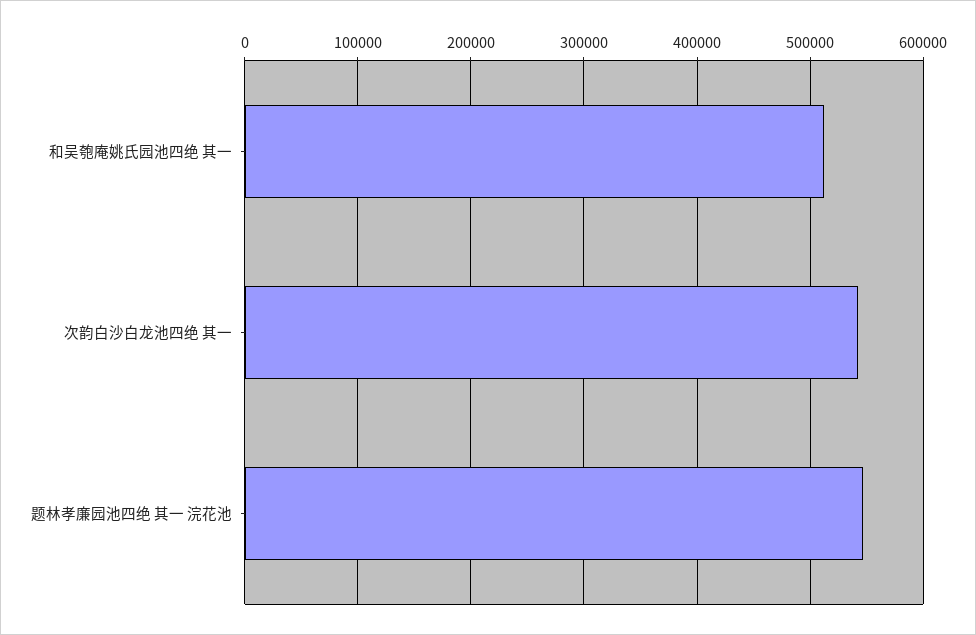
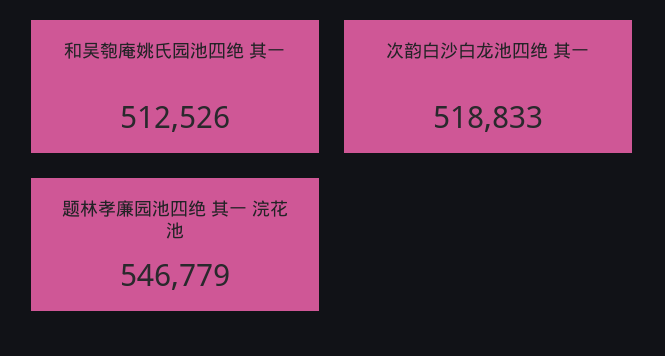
  {
    "和吴匏庵姚氏园池四绝 其一": 512526,
-   "次韵白沙白龙池四绝 其一": 540000,
+   "次韵白沙白龙池四绝 其一": 518833,
    "题林孝廉园池四绝 其一 浣花池": 546779
  }

